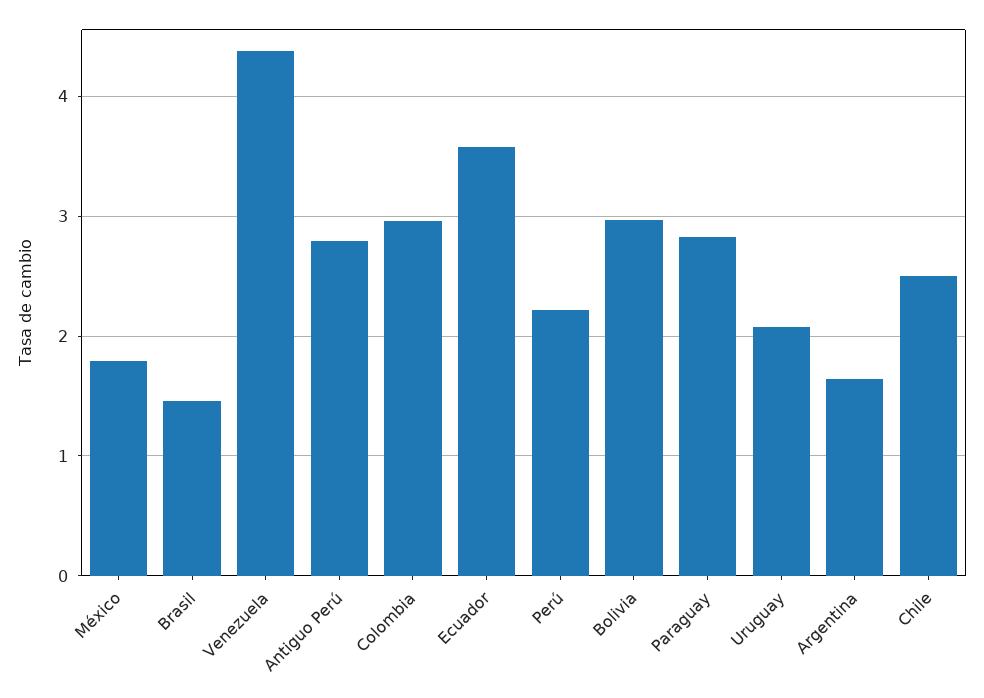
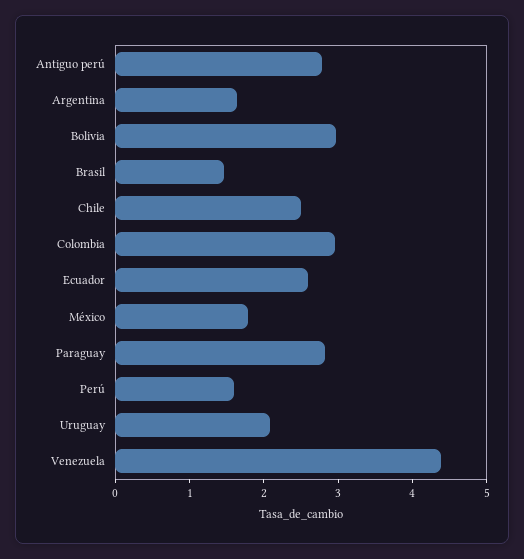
  {
    "México": 1.8,
    "Brasil": 1.5,
    "Venezuela": 4.4,
    "Antiguo Perú": 2.8,
    "Colombia": 3,
-   "Ecuador": 3.6,
+   "Ecuador": 2.6,
-   "Perú": 2.2,
+   "Perú": 1.6,
    "Bolivia": 3,
    "Paraguay": 2.8,
    "Uruguay": 2.1,
    "Argentina": 1.6,
    "Chile": 2.5
  }

